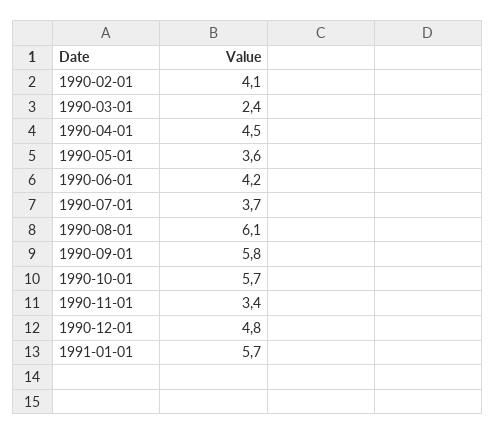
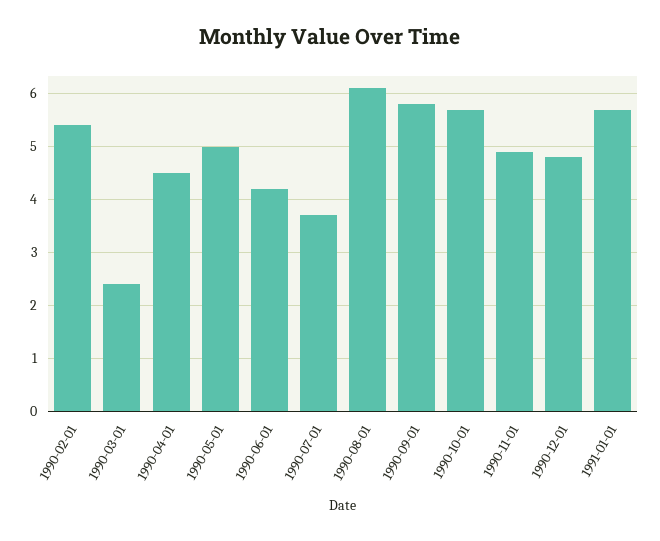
  {
-   "1990-02-01": 4.1,
+   "1990-02-01": 5.5,
    "1990-03-01": 2.4,
    "1990-04-01": 4.5,
-   "1990-05-01": 3.6,
+   "1990-05-01": 5,
    "1990-06-01": 4.2,
    "1990-07-01": 3.7,
    "1990-08-01": 6.1,
    "1990-09-01": 5.8,
    "1990-10-01": 5.7,
-   "1990-11-01": 3.4,
+   "1990-11-01": 5,
    "1990-12-01": 4.8,
    "1991-01-01": 5.7
  }

